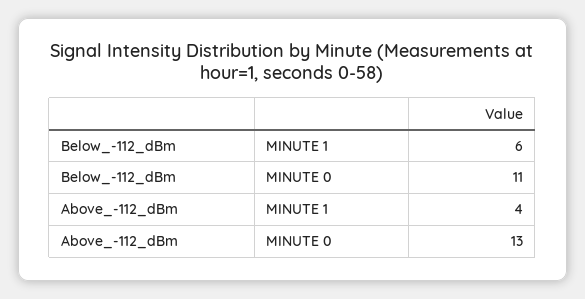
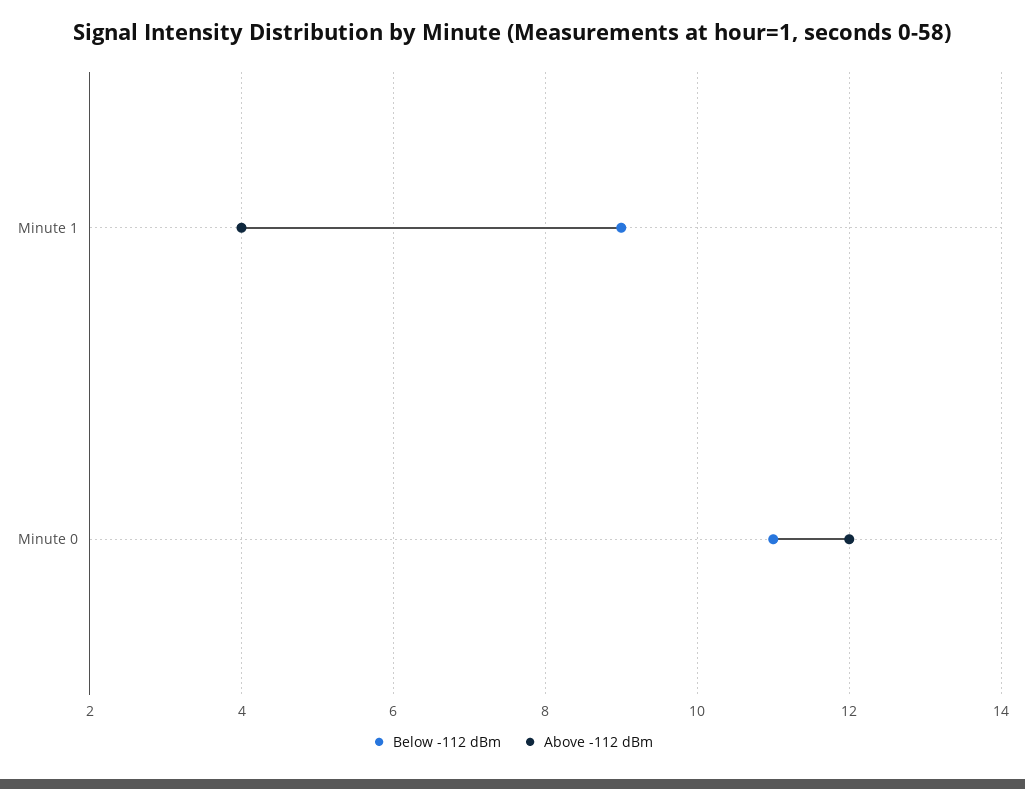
  {
    "Below_-112_dBm": {
-     "MINUTE 1": 6,
+     "MINUTE 1": 9,
      "MINUTE 0": 11
    },
    "Above_-112_dBm": {
      "MINUTE 1": 4,
-     "MINUTE 0": 13
+     "MINUTE 0": 12
    }
  }

